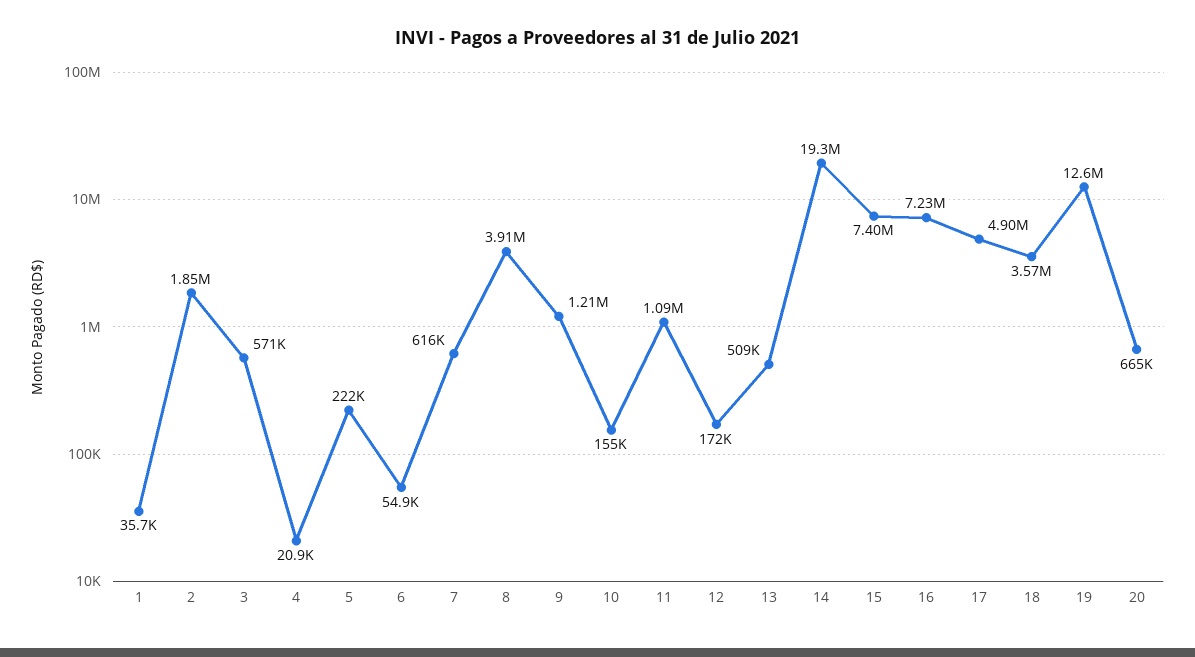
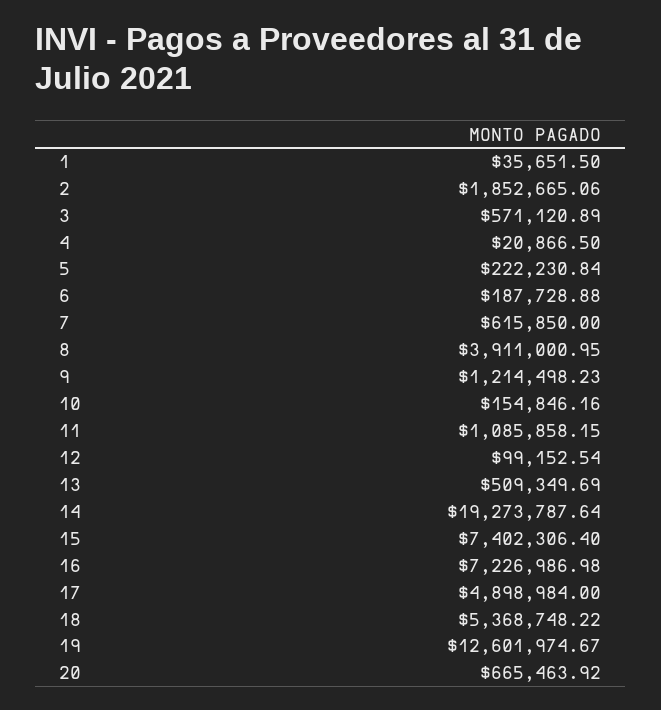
  {
    "1": 35651.5,
    "2": 1852665.06,
    "3": 571120.89,
    "4": 20866.5,
    "5": 222230.84,
-   "6": 54900,
+   "6": 187728.88,
    "7": 615850,
    "8": 3911000.95,
    "9": 1214498.23,
    "10": 154846.16,
    "11": 1085858.15,
-   "12": 172000,
+   "12": 99152.54,
    "13": 509349.69,
    "14": 19273787.64,
    "15": 7402306.4,
    "16": 7226986.98,
    "17": 4898984,
-   "18": 3570000,
+   "18": 5368748.22,
    "19": 12601974.67,
    "20": 665463.92
  }

